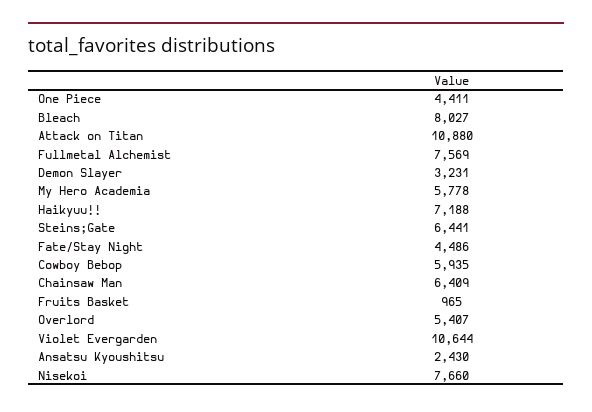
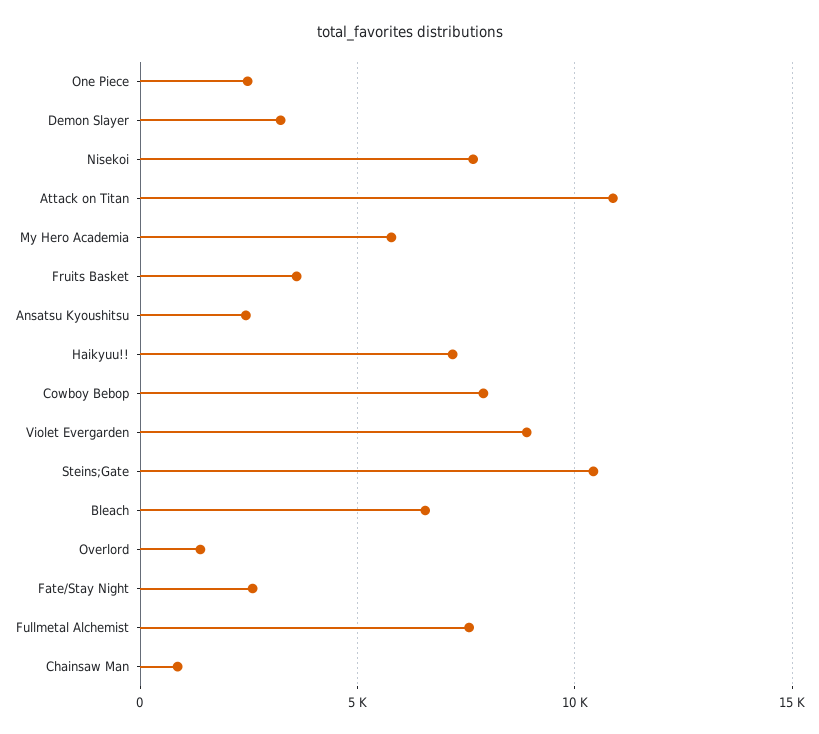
  {
-   "One Piece": 4411,
+   "One Piece": 2500,
-   "Bleach": 8027,
+   "Bleach": 6500,
    "Attack on Titan": 10880,
    "Fullmetal Alchemist": 7569,
    "Demon Slayer": 3231,
    "My Hero Academia": 5778,
    "Haikyuu!!": 7188,
-   "Steins;Gate": 6441,
+   "Steins;Gate": 10500,
-   "Fate/Stay Night": 4486,
+   "Fate/Stay Night": 2500,
-   "Cowboy Bebop": 5935,
+   "Cowboy Bebop": 8000,
-   "Chainsaw Man": 6409,
+   "Chainsaw Man": 1000,
-   "Fruits Basket": 965,
+   "Fruits Basket": 3500,
-   "Overlord": 5407,
+   "Overlord": 1500,
-   "Violet Evergarden": 10644,
+   "Violet Evergarden": 9000,
    "Ansatsu Kyoushitsu": 2430,
    "Nisekoi": 7660
  }

